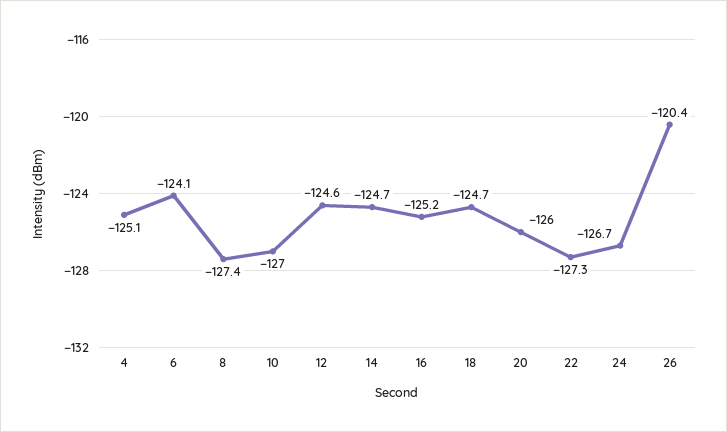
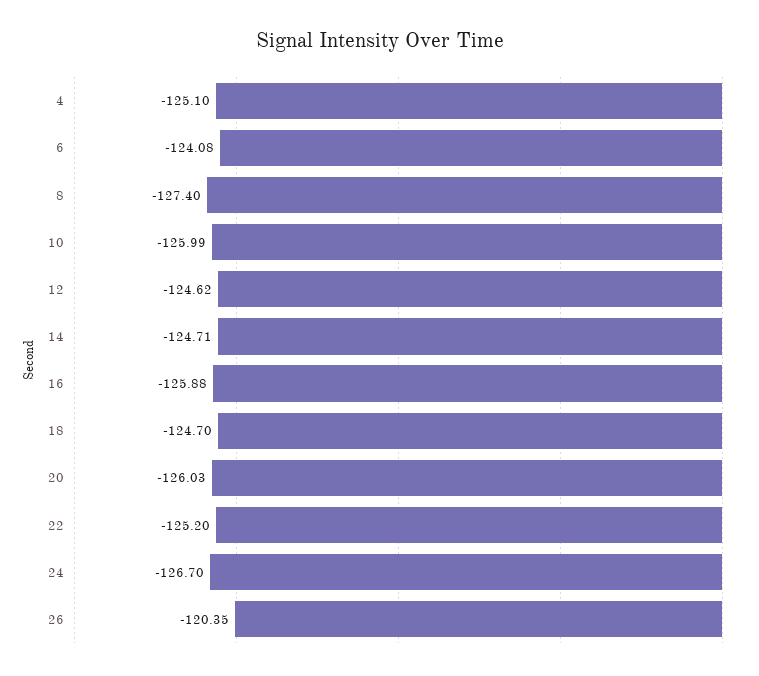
  {
    "4": -125.1,
    "6": -124.08,
    "8": -127.4,
-   "10": -127,
+   "10": -125.99,
    "12": -124.62,
    "14": -124.71,
-   "16": -125.2,
+   "16": -125.88,
    "18": -124.7,
    "20": -126.03,
-   "22": -127.3,
+   "22": -125.2,
    "24": -126.7,
    "26": -120.35
  }

